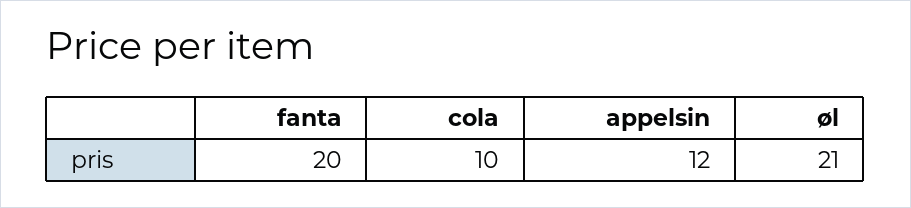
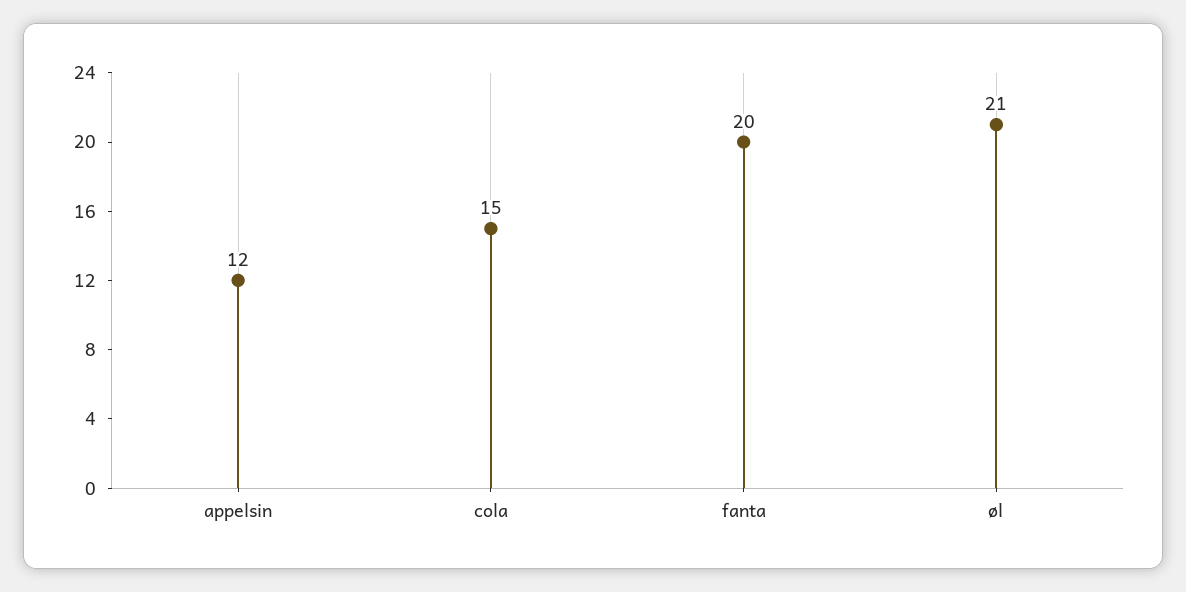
  {
    "fanta": 20,
-   "cola": 10,
+   "cola": 15,
    "appelsin": 12,
    "øl": 21
  }

